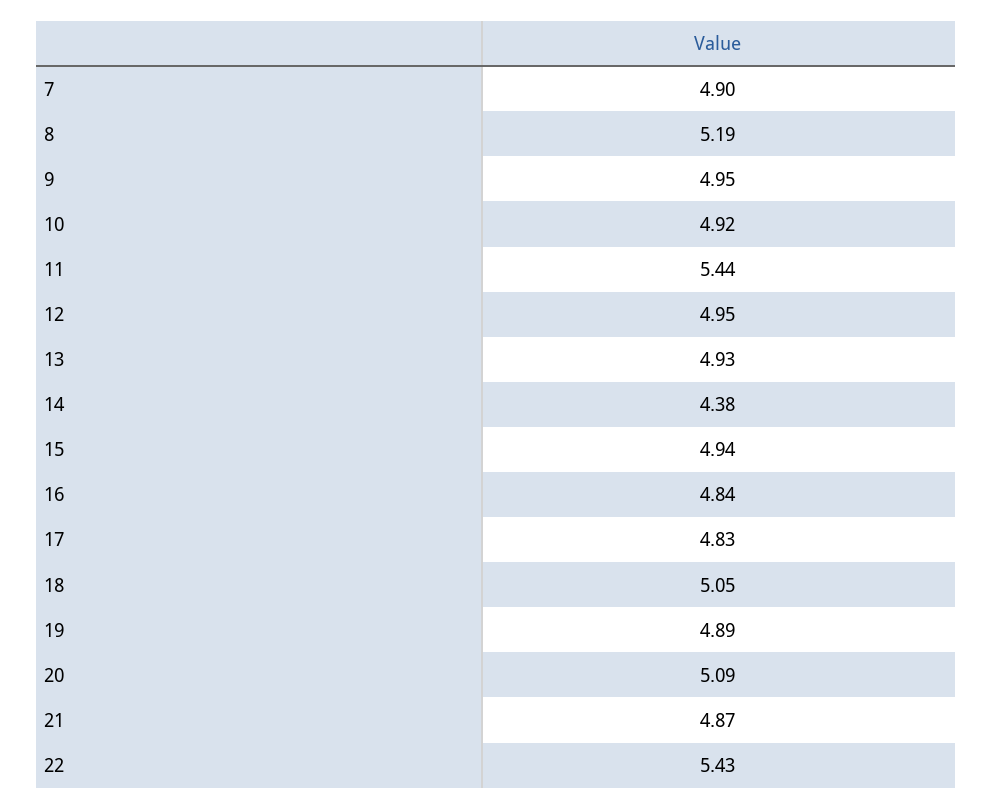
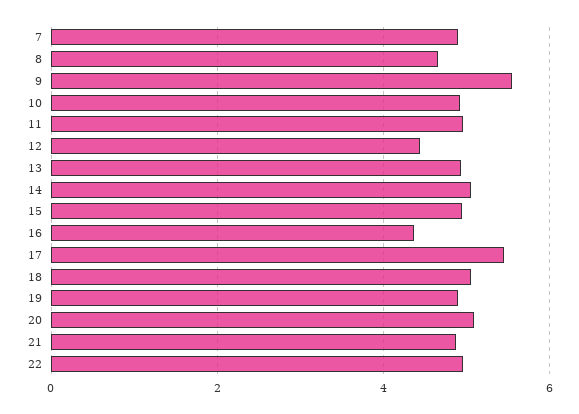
  {
    "7": 4.9,
-   "8": 5.19,
+   "8": 4.6,
-   "9": 4.95,
+   "9": 5.6,
    "10": 4.92,
-   "11": 5.44,
+   "11": 5,
-   "12": 4.95,
+   "12": 4.4,
    "13": 4.93,
-   "14": 4.38,
+   "14": 5,
    "15": 4.94,
-   "16": 4.84,
+   "16": 4.4,
-   "17": 4.83,
+   "17": 5.4,
    "18": 5.05,
    "19": 4.89,
    "20": 5.09,
    "21": 4.87,
-   "22": 5.43
+   "22": 5
  }

